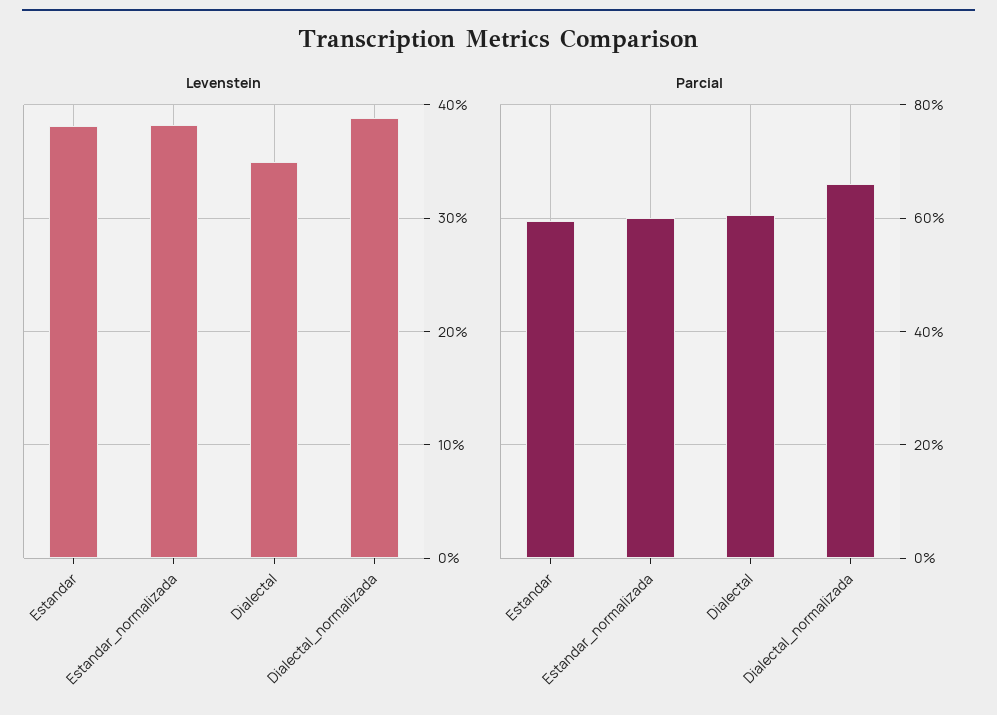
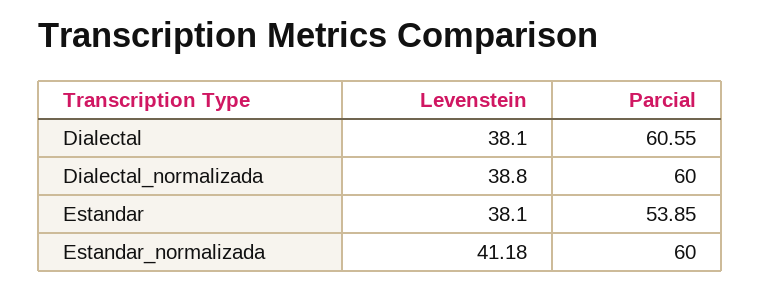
  {
    "Levenstein": {
      "Estandar": 38.1,
-     "Estandar_normalizada": 38,
+     "Estandar_normalizada": 41.18,
-     "Dialectal": 35,
+     "Dialectal": 38.1,
      "Dialectal_normalizada": 38.8
    },
    "Parcial": {
-     "Estandar": 60,
+     "Estandar": 53.85,
      "Estandar_normalizada": 60,
      "Dialectal": 60.55,
-     "Dialectal_normalizada": 66
+     "Dialectal_normalizada": 60
    }
  }

